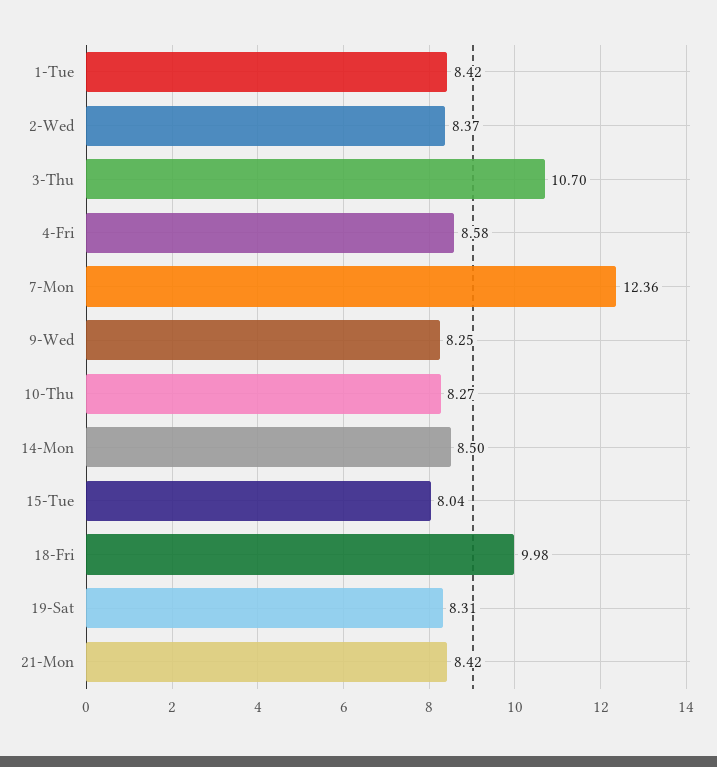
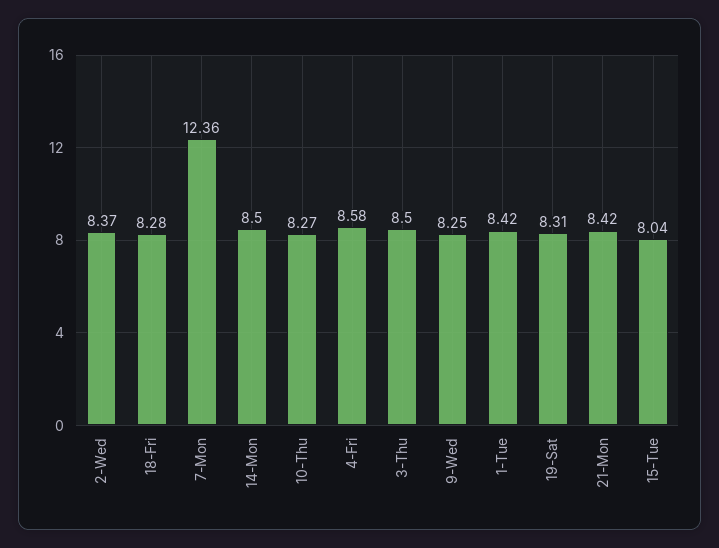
  {
    "1-Tue": 8.42,
    "2-Wed": 8.37,
-   "3-Thu": 10.7,
+   "3-Thu": 8.5,
    "4-Fri": 8.58,
    "7-Mon": 12.36,
    "9-Wed": 8.25,
    "10-Thu": 8.27,
    "14-Mon": 8.5,
    "15-Tue": 8.04,
-   "18-Fri": 9.98,
+   "18-Fri": 8.28,
    "19-Sat": 8.31,
    "21-Mon": 8.42
  }

